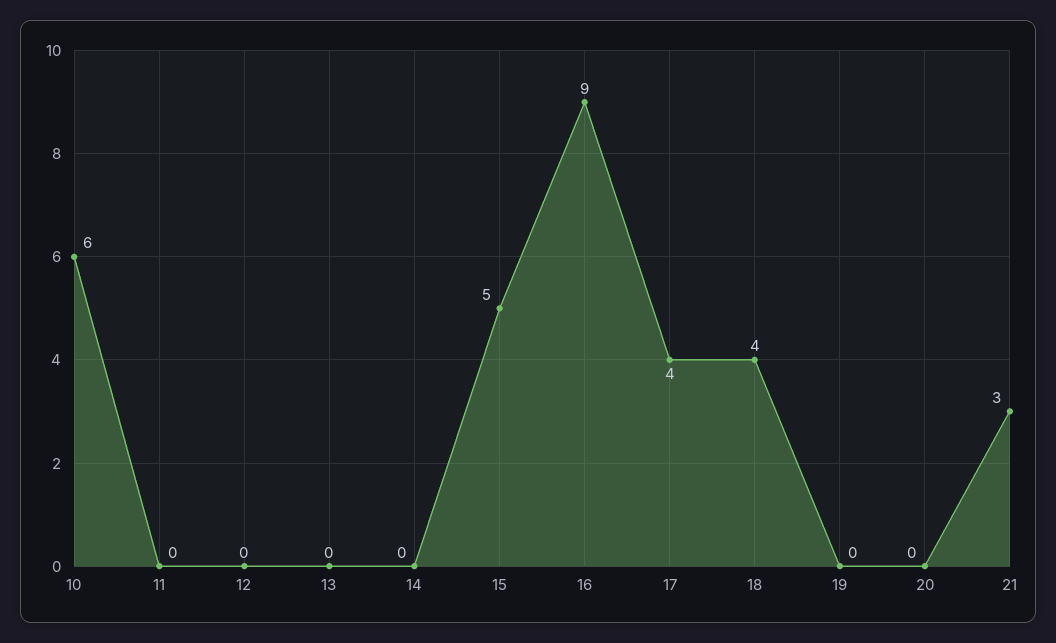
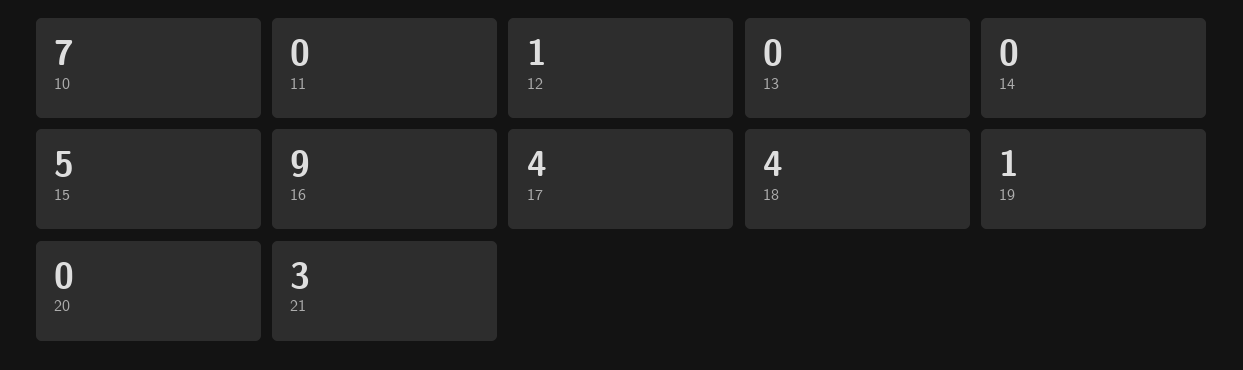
  {
-   "10": 6,
+   "10": 7,
    "11": 0,
-   "12": 0,
+   "12": 1,
    "13": 0,
    "14": 0,
    "15": 5,
    "16": 9,
    "17": 4,
    "18": 4,
-   "19": 0,
+   "19": 1,
    "20": 0,
    "21": 3
  }

